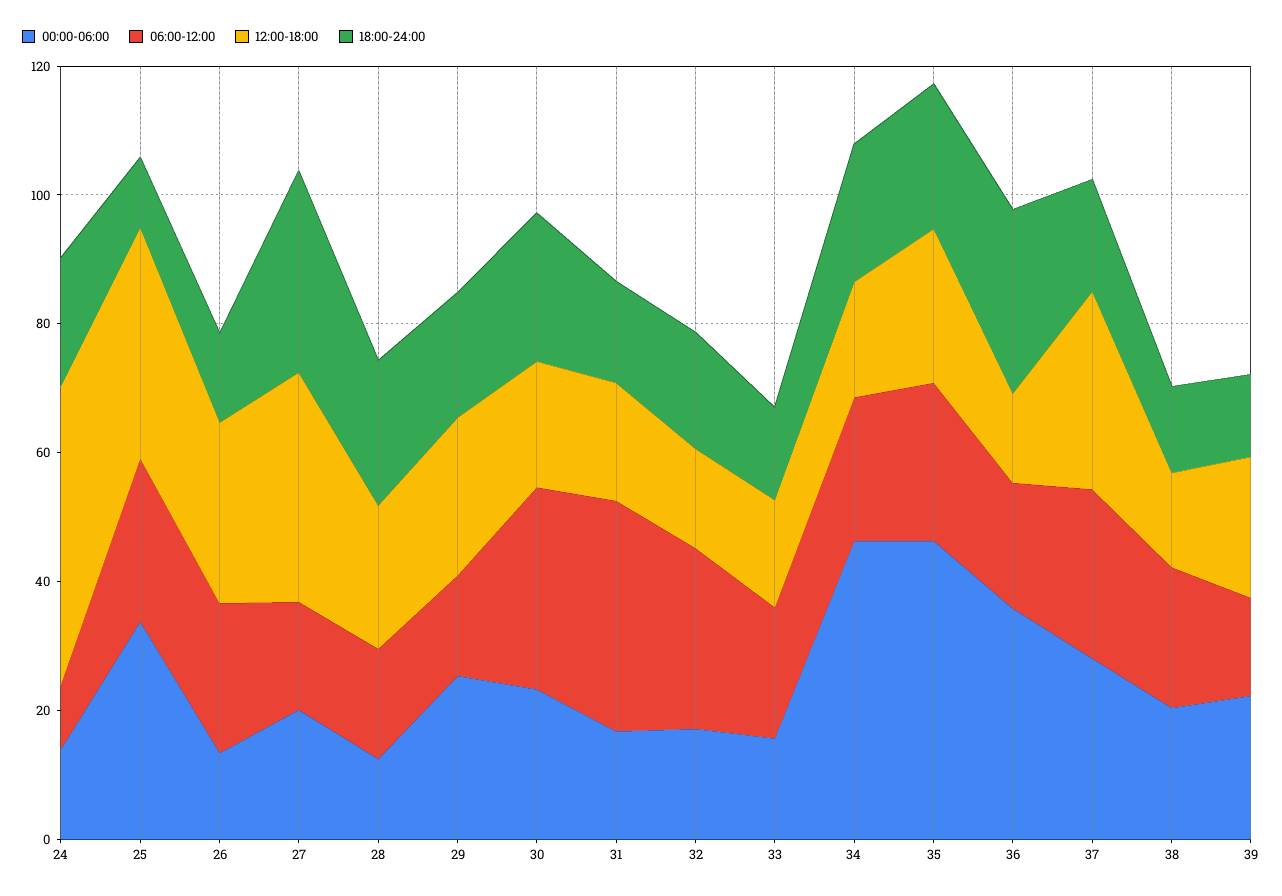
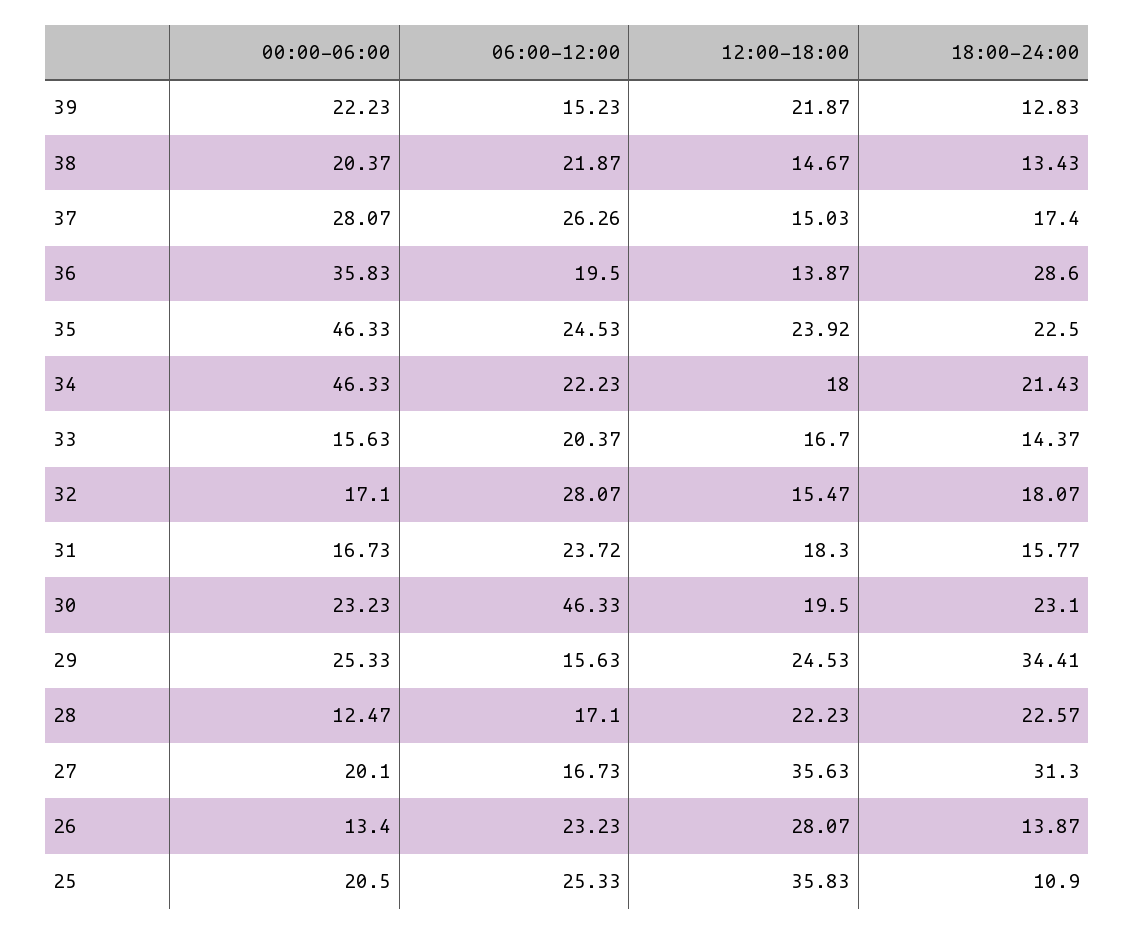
  {
    "00:00-06:00": {
-     "24": 15,
-     "25": 35,
+     "25": 20.5,
      "26": 13.4,
      "27": 20.1,
      "28": 12.47,
      "29": 25.33,
      "30": 23.23,
      "31": 16.73,
      "32": 17.1,
      "33": 15.63,
      "34": 46.33,
      "35": 46.33,
      "36": 35.83,
      "37": 28.07,
      "38": 20.37,
      "39": 22.23
    },
    "06:00-12:00": {
-     "24": 10,
      "25": 25.33,
      "26": 23.23,
      "27": 16.73,
      "28": 17.1,
      "29": 15.63,
-     "30": 30,
+     "30": 46.33,
-     "31": 35,
+     "31": 23.72,
      "32": 28.07,
      "33": 20.37,
      "34": 22.23,
      "35": 24.53,
      "36": 19.5,
      "37": 26.26,
      "38": 21.87,
      "39": 15.23
    },
    "12:00-18:00": {
-     "24": 45,
      "25": 35.83,
      "26": 28.07,
      "27": 35.63,
      "28": 22.23,
      "29": 24.53,
      "30": 19.5,
      "31": 18.3,
      "32": 15.47,
      "33": 16.7,
      "34": 18,
      "35": 23.92,
      "36": 13.87,
-     "37": 30,
+     "37": 15.03,
      "38": 14.67,
      "39": 21.87
    },
    "18:00-24:00": {
-     "24": 20,
      "25": 10.9,
      "26": 13.87,
      "27": 31.3,
      "28": 22.57,
-     "29": 20,
+     "29": 34.41,
      "30": 23.1,
      "31": 15.77,
      "32": 18.07,
      "33": 14.37,
      "34": 21.43,
      "35": 22.5,
      "36": 28.6,
      "37": 17.4,
      "38": 13.43,
      "39": 12.83
    }
  }

